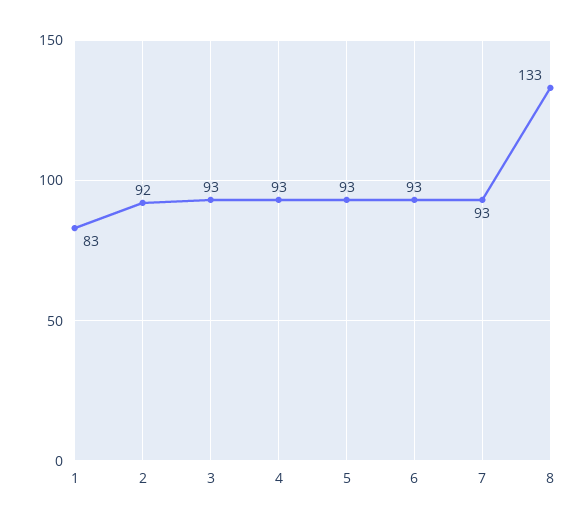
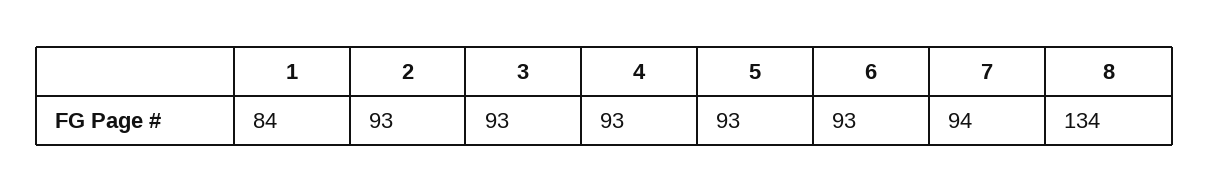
  {
-   "1": 83,
+   "1": 84,
-   "2": 92,
+   "2": 93,
    "3": 93,
    "4": 93,
    "5": 93,
    "6": 93,
-   "7": 93,
+   "7": 94,
-   "8": 133
+   "8": 134
  }

